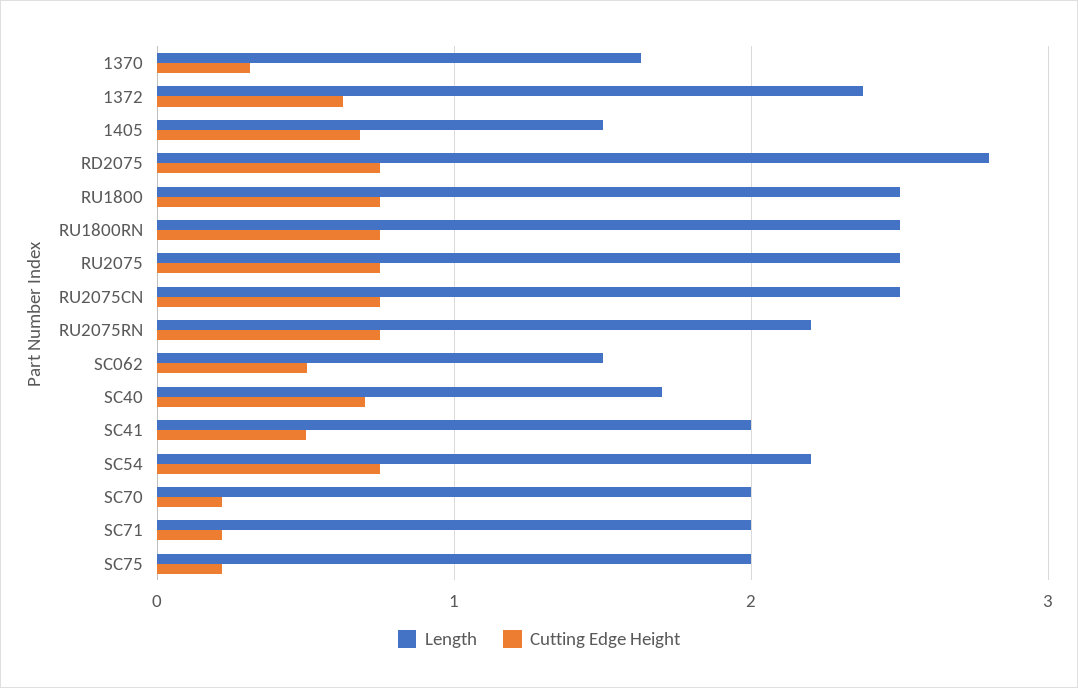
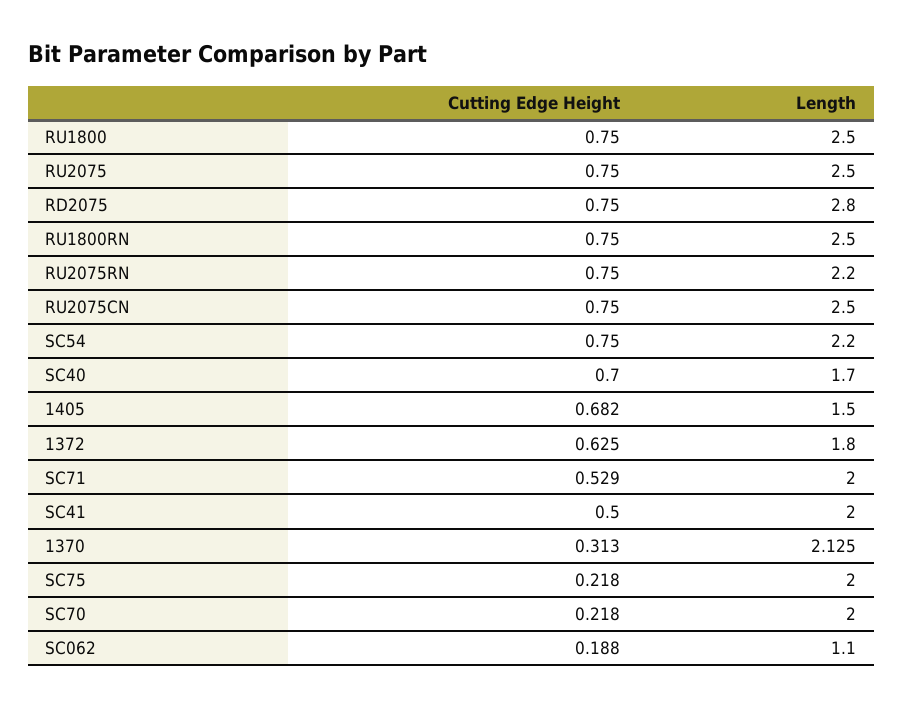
  {
    "Length": {
-     "1370": 1.6,
+     "1370": 2.125,
-     "1372": 2.4,
+     "1372": 1.8,
      "1405": 1.5,
      "RD2075": 2.8,
      "RU1800": 2.5,
      "RU1800RN": 2.5,
      "RU2075": 2.5,
      "RU2075CN": 2.5,
      "RU2075RN": 2.2,
-     "SC062": 1.5,
+     "SC062": 1.1,
      "SC40": 1.7,
      "SC41": 2,
      "SC54": 2.2,
      "SC70": 2,
      "SC71": 2,
      "SC75": 2
    },
    "Cutting Edge Height": {
      "1370": 0.313,
      "1372": 0.625,
      "1405": 0.682,
      "RD2075": 0.75,
      "RU1800": 0.75,
      "RU1800RN": 0.75,
      "RU2075": 0.75,
      "RU2075CN": 0.75,
      "RU2075RN": 0.75,
-     "SC062": 0.5,
+     "SC062": 0.188,
      "SC40": 0.7,
      "SC41": 0.5,
      "SC54": 0.75,
      "SC70": 0.218,
-     "SC71": 0.2,
+     "SC71": 0.529,
      "SC75": 0.218
    }
  }

